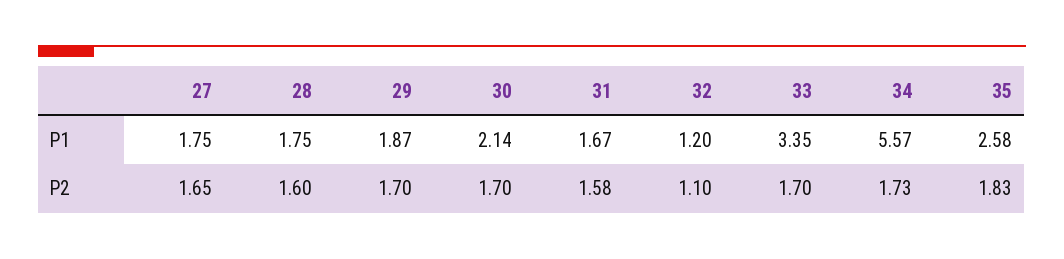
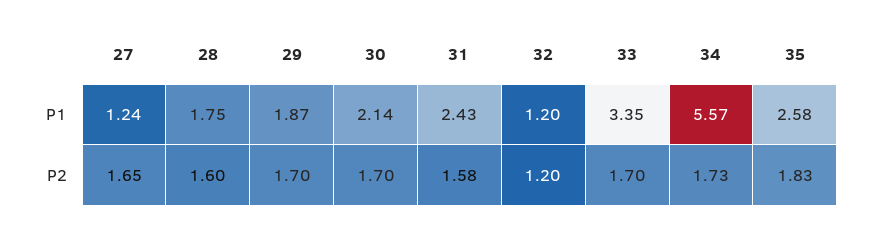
  {
    "27": {
-     "P1": 1.75,
+     "P1": 1.24,
      "P2": 1.65
    },
    "28": {
      "P1": 1.75,
      "P2": 1.6
    },
    "29": {
      "P1": 1.87,
      "P2": 1.7
    },
    "30": {
      "P1": 2.14,
      "P2": 1.7
    },
    "31": {
-     "P1": 1.67,
+     "P1": 2.43,
      "P2": 1.58
    },
    "32": {
      "P1": 1.2,
-     "P2": 1.1
+     "P2": 1.2
    },
    "33": {
      "P1": 3.35,
      "P2": 1.7
    },
    "34": {
      "P1": 5.57,
      "P2": 1.73
    },
    "35": {
      "P1": 2.58,
      "P2": 1.83
    }
  }

